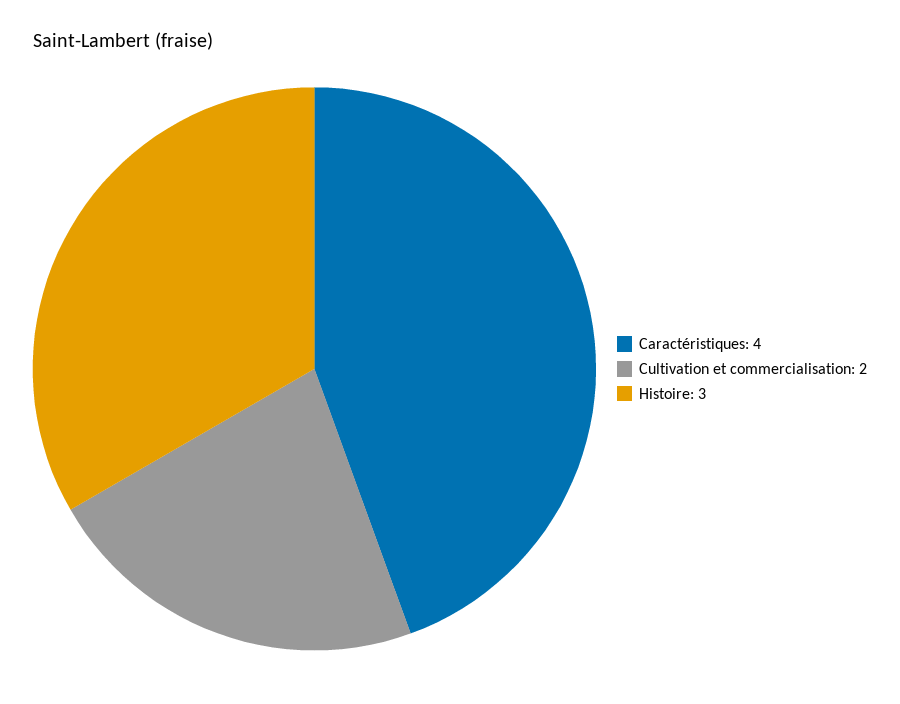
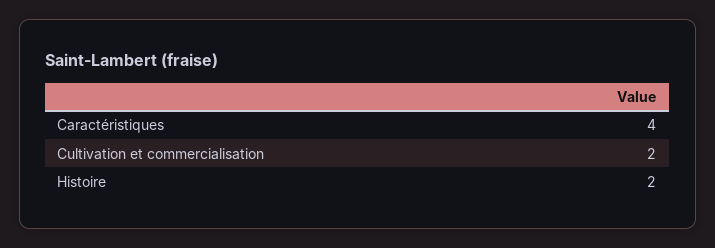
  {
    "Caractéristiques": 4,
    "Cultivation et commercialisation": 2,
-   "Histoire": 3
+   "Histoire": 2
  }

